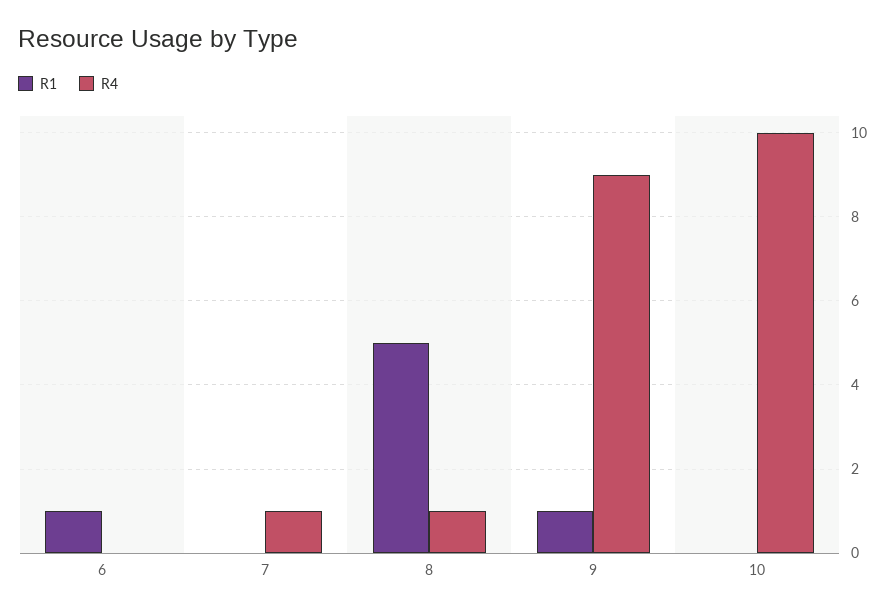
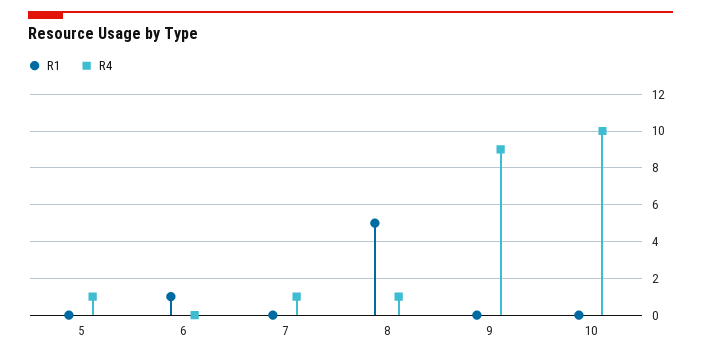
  {
    "R1": {
      "6": 1,
      "7": 0,
      "8": 5,
-     "9": 1,
+     "9": 0,
-     "10": 0
+     "10": 0,
+     "5": 0
    },
    "R4": {
      "6": 0,
      "7": 1,
      "8": 1,
      "9": 9,
-     "10": 10
+     "10": 10,
+     "5": 1
    }
  }

